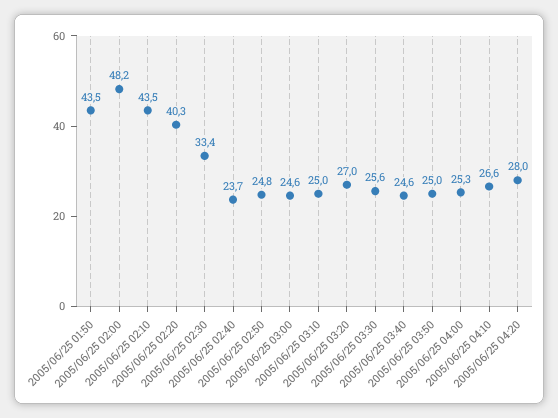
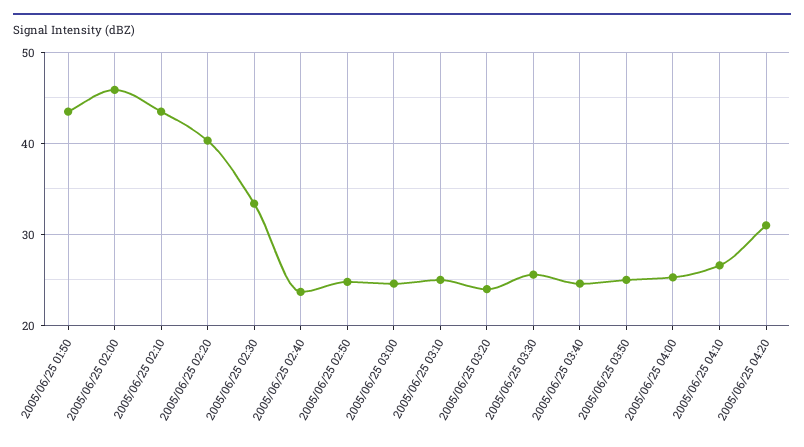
  {
    "2005/06/25 01:50": 43.5,
-   "2005/06/25 02:00": 48.2,
+   "2005/06/25 02:00": 46,
    "2005/06/25 02:10": 43.5,
    "2005/06/25 02:20": 40.3,
    "2005/06/25 02:30": 33.4,
    "2005/06/25 02:40": 23.7,
    "2005/06/25 02:50": 24.8,
    "2005/06/25 03:00": 24.6,
    "2005/06/25 03:10": 25,
-   "2005/06/25 03:20": 27,
+   "2005/06/25 03:20": 24,
    "2005/06/25 03:30": 25.6,
    "2005/06/25 03:40": 24.6,
    "2005/06/25 03:50": 25,
    "2005/06/25 04:00": 25.3,
    "2005/06/25 04:10": 26.6,
-   "2005/06/25 04:20": 28
+   "2005/06/25 04:20": 31
  }

